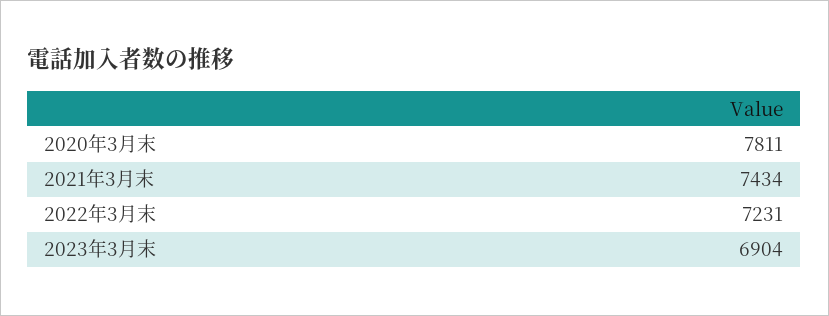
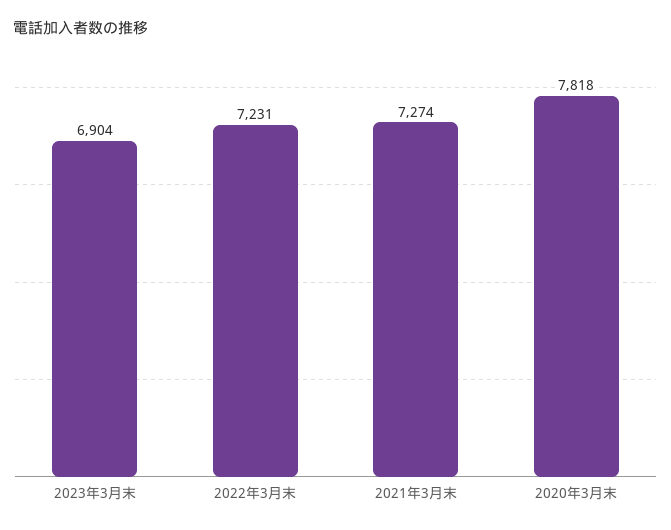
  {
-   "2020年3月末": 7811,
+   "2020年3月末": 7818,
-   "2021年3月末": 7434,
+   "2021年3月末": 7274,
    "2022年3月末": 7231,
    "2023年3月末": 6904
  }

